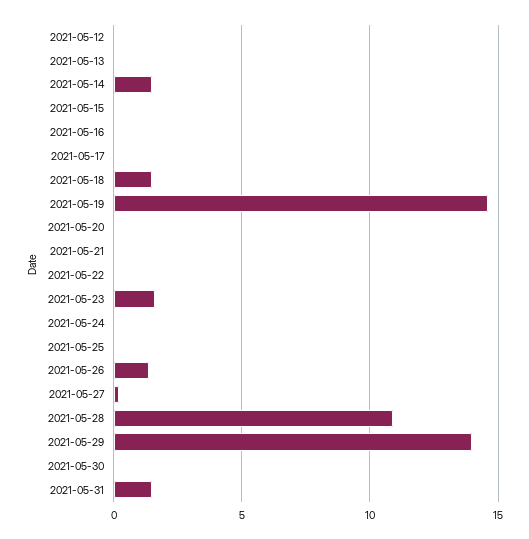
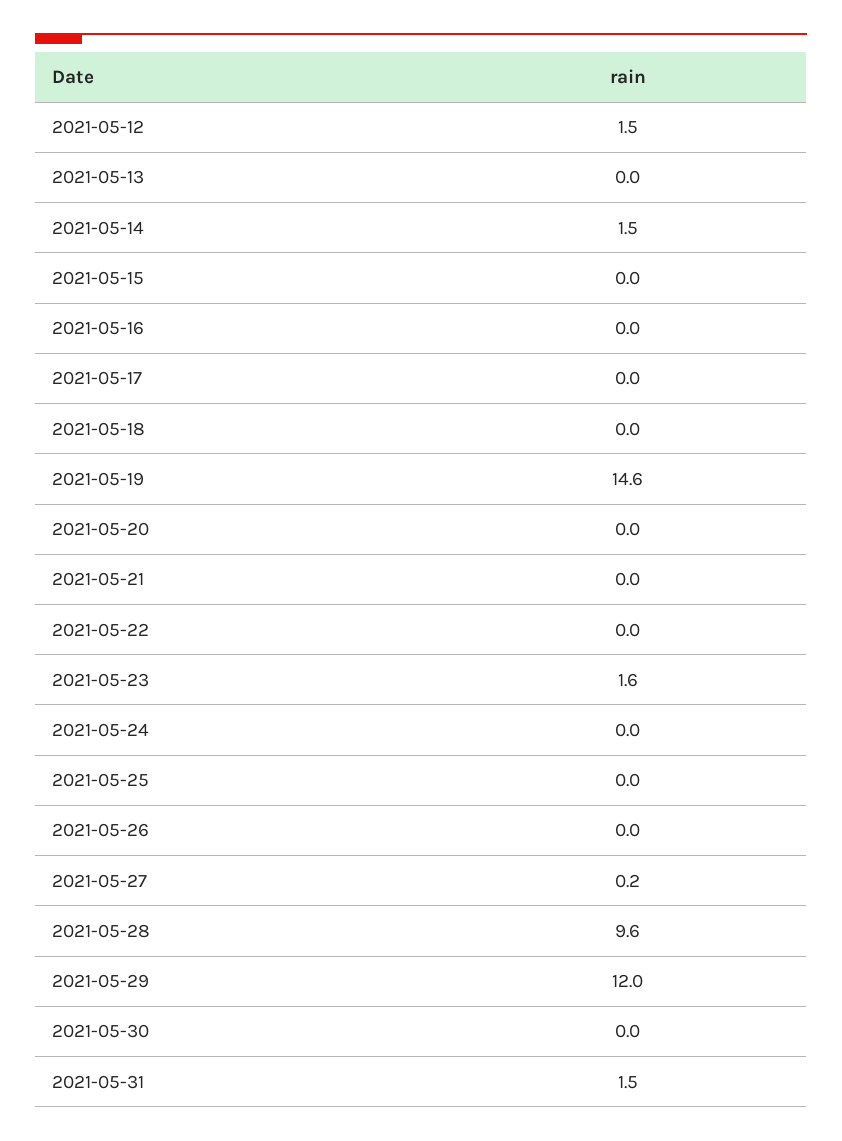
  {
-   "2021-05-12": 0,
+   "2021-05-12": 1.5,
    "2021-05-13": 0,
    "2021-05-14": 1.5,
    "2021-05-15": 0,
    "2021-05-16": 0,
    "2021-05-17": 0,
-   "2021-05-18": 1.5,
+   "2021-05-18": 0,
    "2021-05-19": 14.6,
    "2021-05-20": 0,
    "2021-05-21": 0,
    "2021-05-22": 0,
    "2021-05-23": 1.6,
    "2021-05-24": 0,
    "2021-05-25": 0,
-   "2021-05-26": 1.5,
+   "2021-05-26": 0,
    "2021-05-27": 0.2,
-   "2021-05-28": 11,
+   "2021-05-28": 9.6,
-   "2021-05-29": 14,
+   "2021-05-29": 12,
    "2021-05-30": 0,
    "2021-05-31": 1.5
  }

